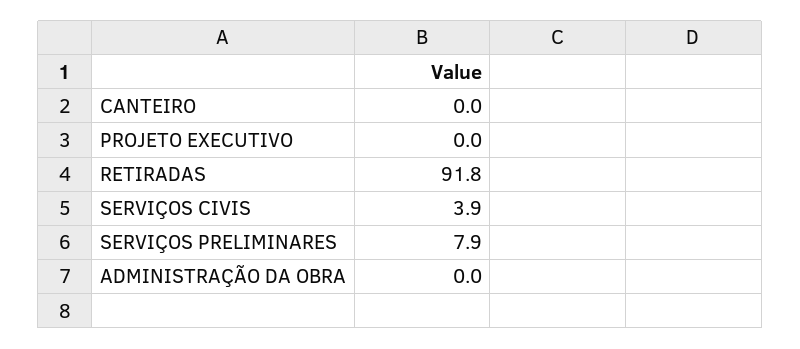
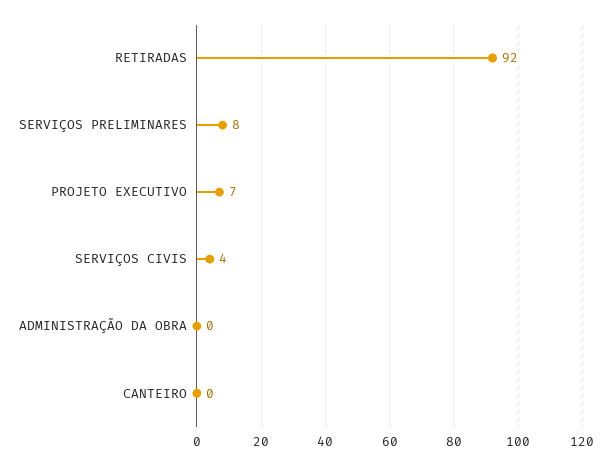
  {
    "CANTEIRO": 0,
-   "PROJETO EXECUTIVO": 0,
+   "PROJETO EXECUTIVO": 7,
    "RETIRADAS": 91.8,
    "SERVIÇOS CIVIS": 3.9,
    "SERVIÇOS PRELIMINARES": 7.9,
    "ADMINISTRAÇÃO DA OBRA": 0
  }

